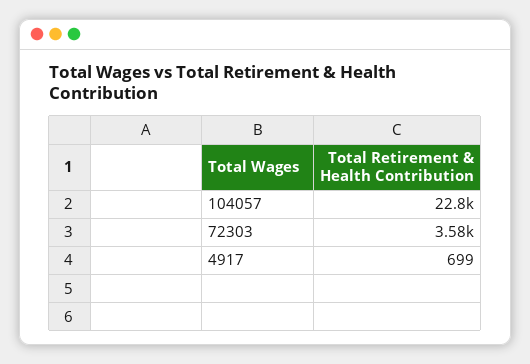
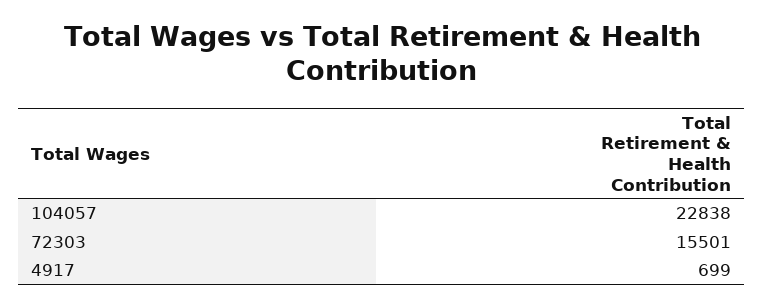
  {
    "104057": 22838,
-   "72303": 3580,
+   "72303": 15501,
    "4917": 699
  }

